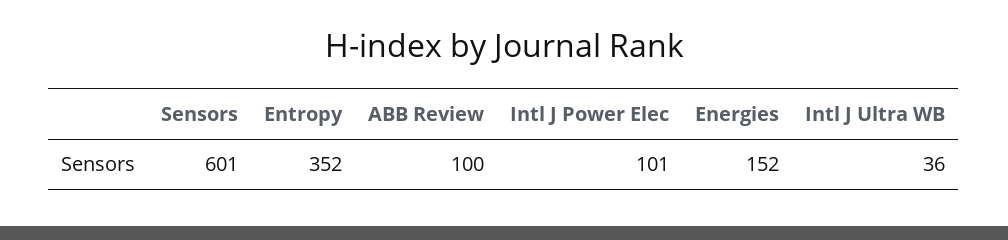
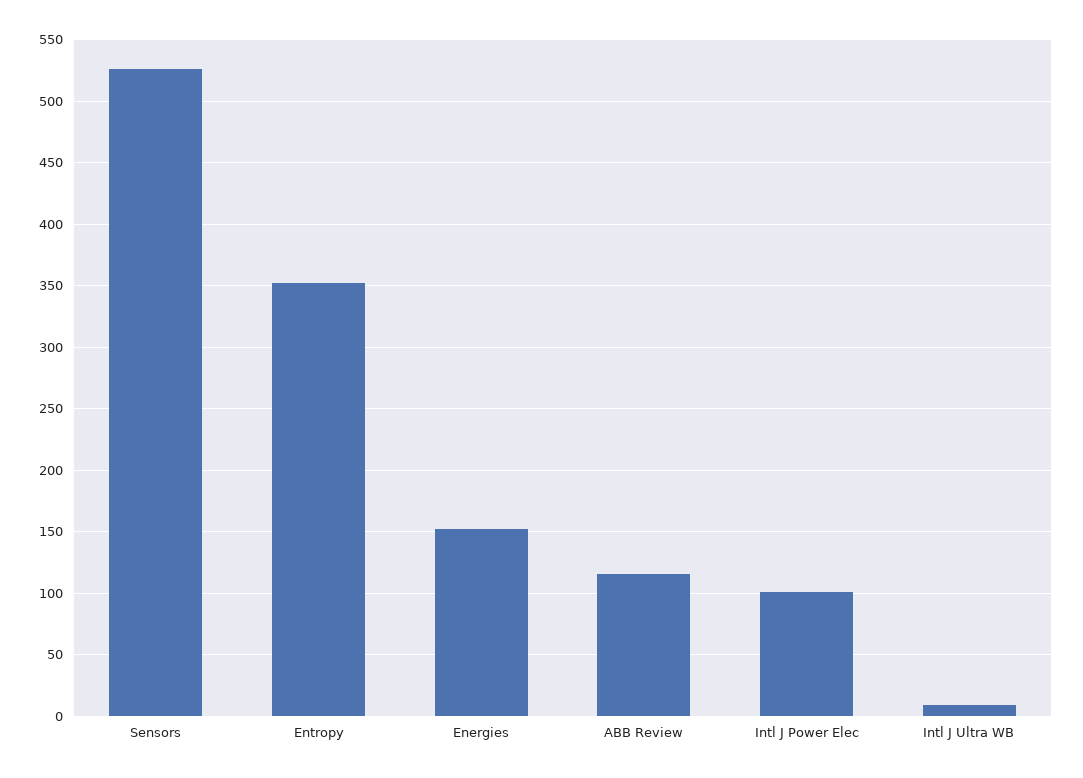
  {
-   "Sensors": 601,
+   "Sensors": 525,
    "Entropy": 352,
-   "ABB Review": 100,
+   "ABB Review": 115,
    "Intl J Power Elec": 101,
    "Energies": 152,
-   "Intl J Ultra WB": 36
+   "Intl J Ultra WB": 10
  }

